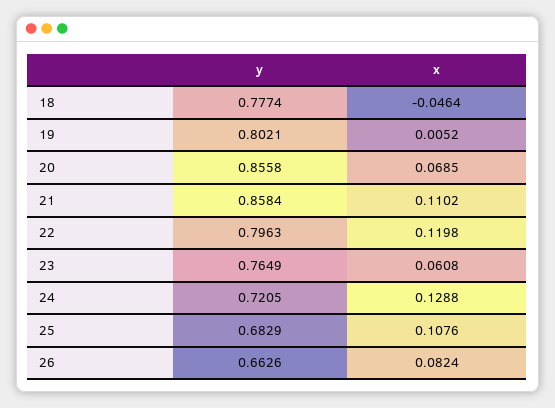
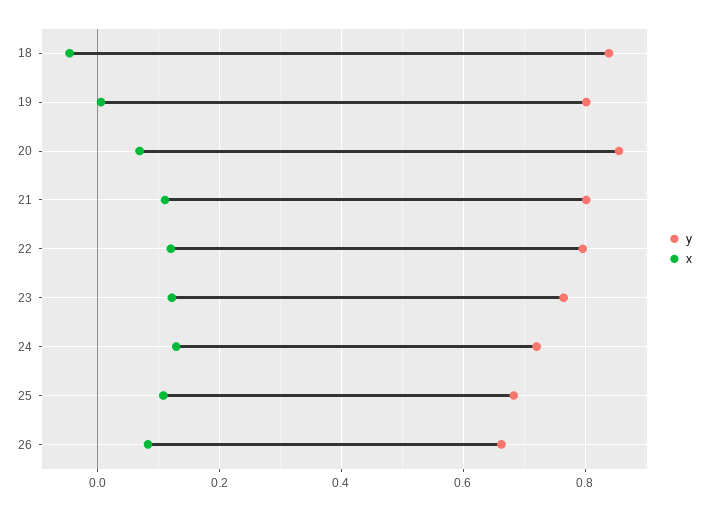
  {
    "y": {
-     "18": 0.7774,
+     "18": 0.84,
      "19": 0.8021,
      "20": 0.8558,
-     "21": 0.8584,
+     "21": 0.8,
      "22": 0.7963,
      "23": 0.7649,
      "24": 0.7205,
      "25": 0.6829,
      "26": 0.6626
    },
    "x": {
      "18": -0.0464,
      "19": 0.0052,
      "20": 0.0685,
      "21": 0.1102,
      "22": 0.1198,
-     "23": 0.0608,
+     "23": 0.12,
      "24": 0.1288,
      "25": 0.1076,
      "26": 0.0824
    }
  }

